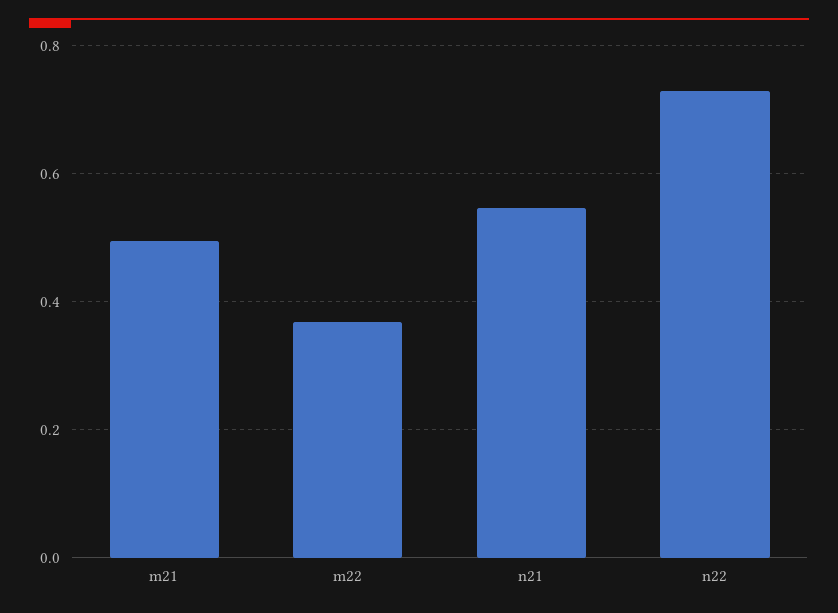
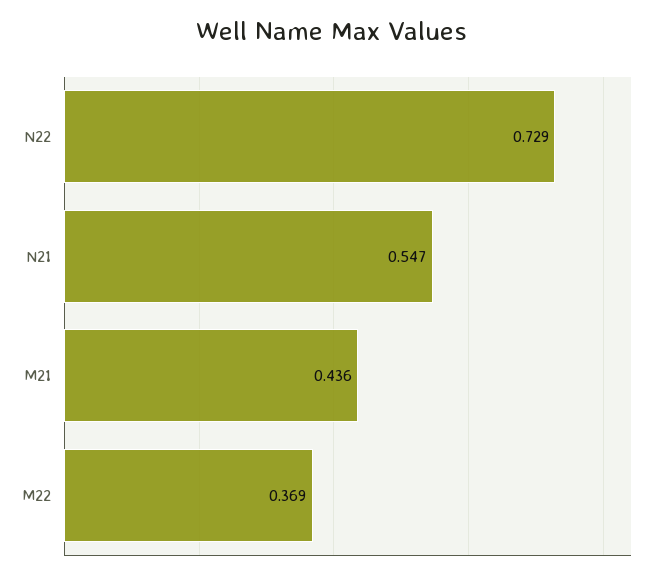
  {
-   "m21": 0.5,
+   "m21": 0.436,
    "m22": 0.369,
    "n21": 0.547,
    "n22": 0.729
  }

